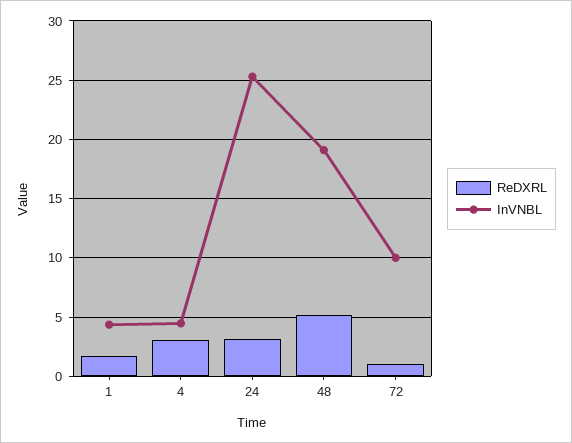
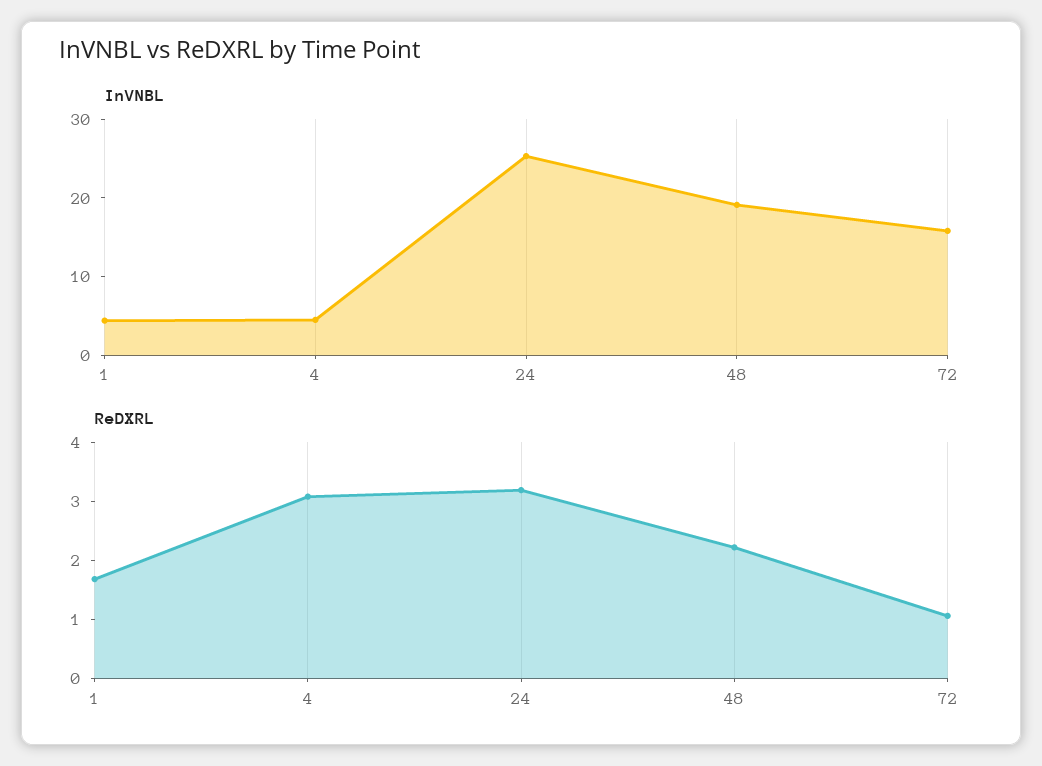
  {
    "ReDXRL": {
      "1": 1.6,
      "4": 3,
      "24": 3.2,
-     "48": 5,
+     "48": 2.2,
      "72": 1
    },
    "InVNBL": {
      "1": 4,
      "4": 4,
      "24": 25,
      "48": 19,
-     "72": 10
+     "72": 16
    }
  }

